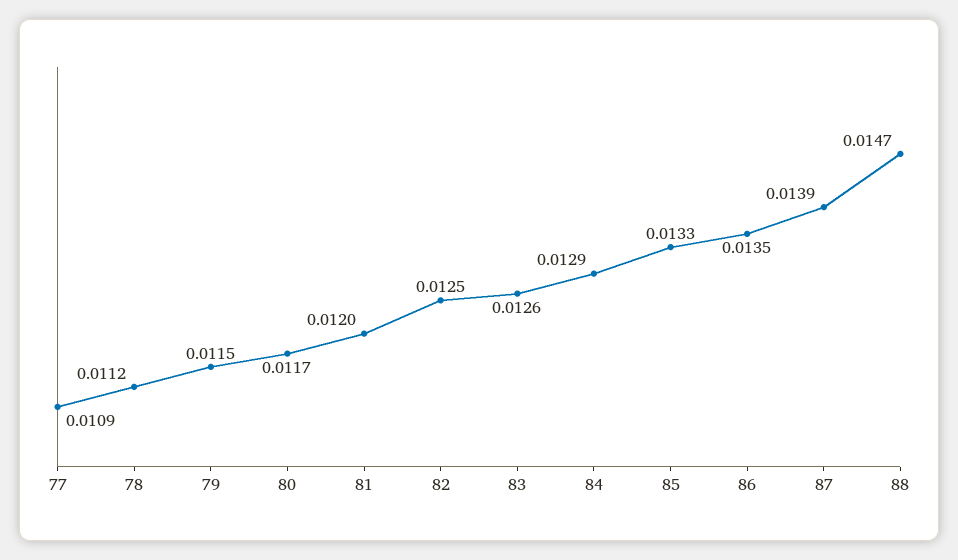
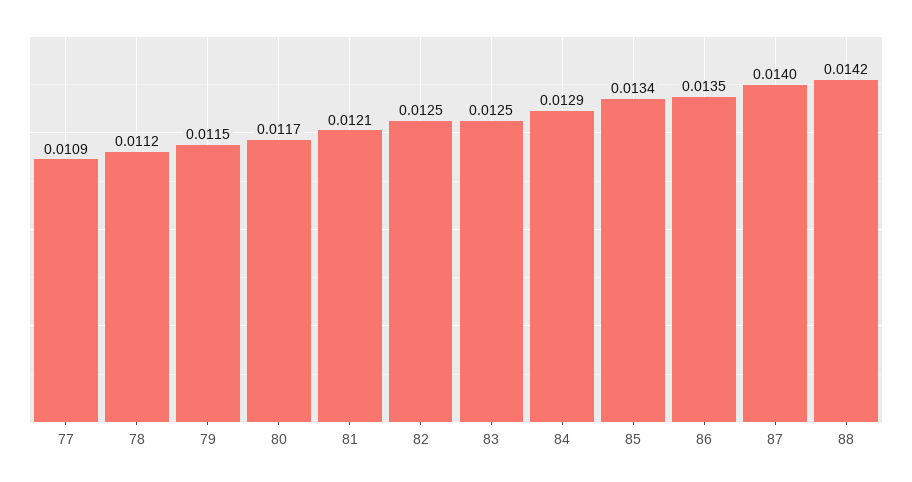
  {
    "77": 0.0109,
    "78": 0.0112,
    "79": 0.0115,
    "80": 0.0117,
-   "81": 0.012,
+   "81": 0.0121,
    "82": 0.0125,
-   "83": 0.0126,
+   "83": 0.0125,
    "84": 0.0129,
-   "85": 0.0133,
+   "85": 0.0134,
    "86": 0.0135,
-   "87": 0.0139,
+   "87": 0.014,
-   "88": 0.0147
+   "88": 0.0142
  }

